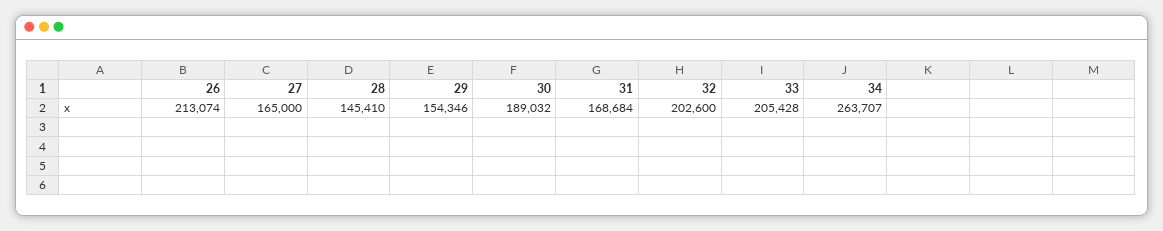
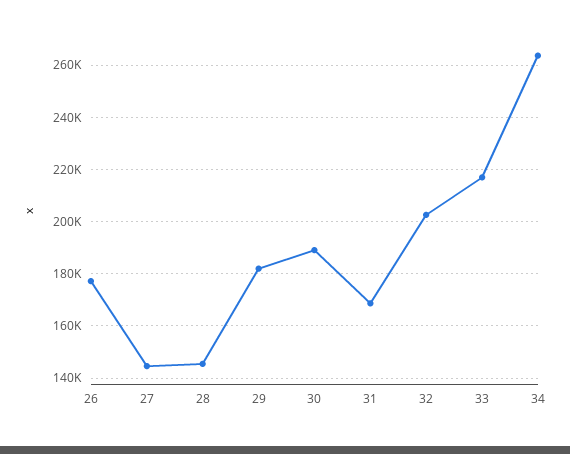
  {
-   "26": 213074,
+   "26": 177500,
-   "27": 165000,
+   "27": 145000,
    "28": 145410,
-   "29": 154346,
+   "29": 182500,
    "30": 189032,
    "31": 168684,
    "32": 202600,
-   "33": 205428,
+   "33": 217500,
    "34": 263707
  }

